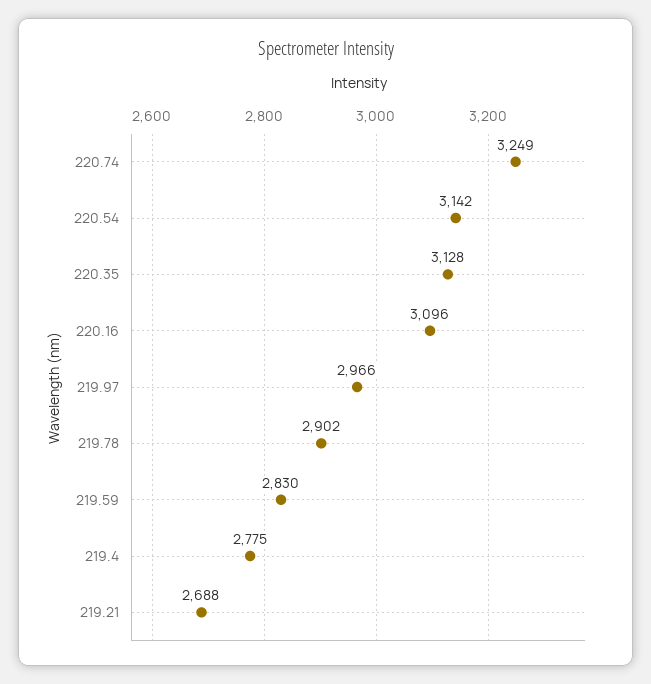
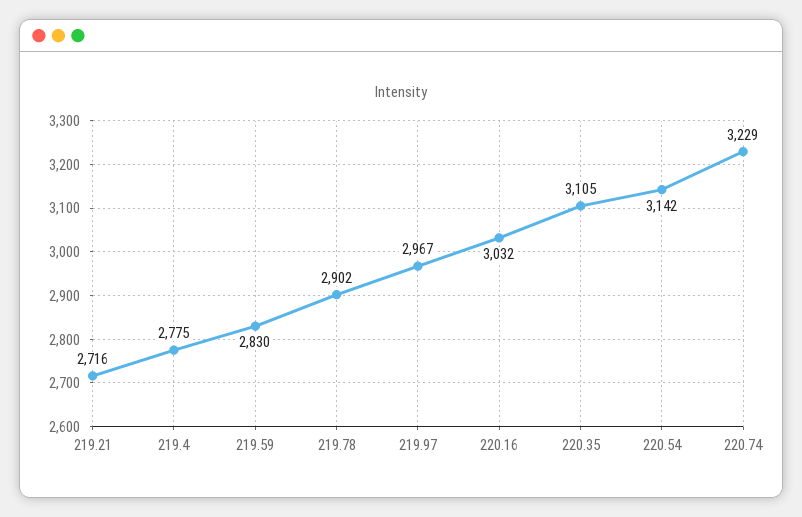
  {
-   "220.74": 3249,
+   "220.74": 3229,
    "220.54": 3142,
-   "220.35": 3128,
+   "220.35": 3105,
-   "220.16": 3096,
+   "220.16": 3032,
-   "219.97": 2966,
+   "219.97": 2967,
    "219.78": 2902,
    "219.59": 2830,
    "219.4": 2775,
-   "219.21": 2688
+   "219.21": 2716
  }

